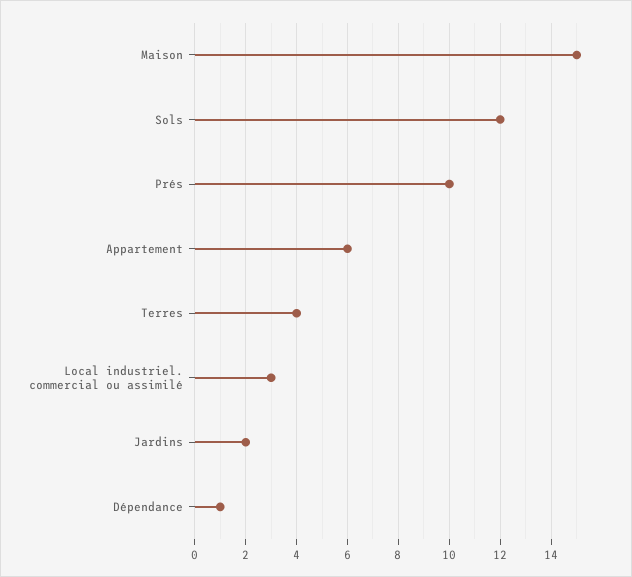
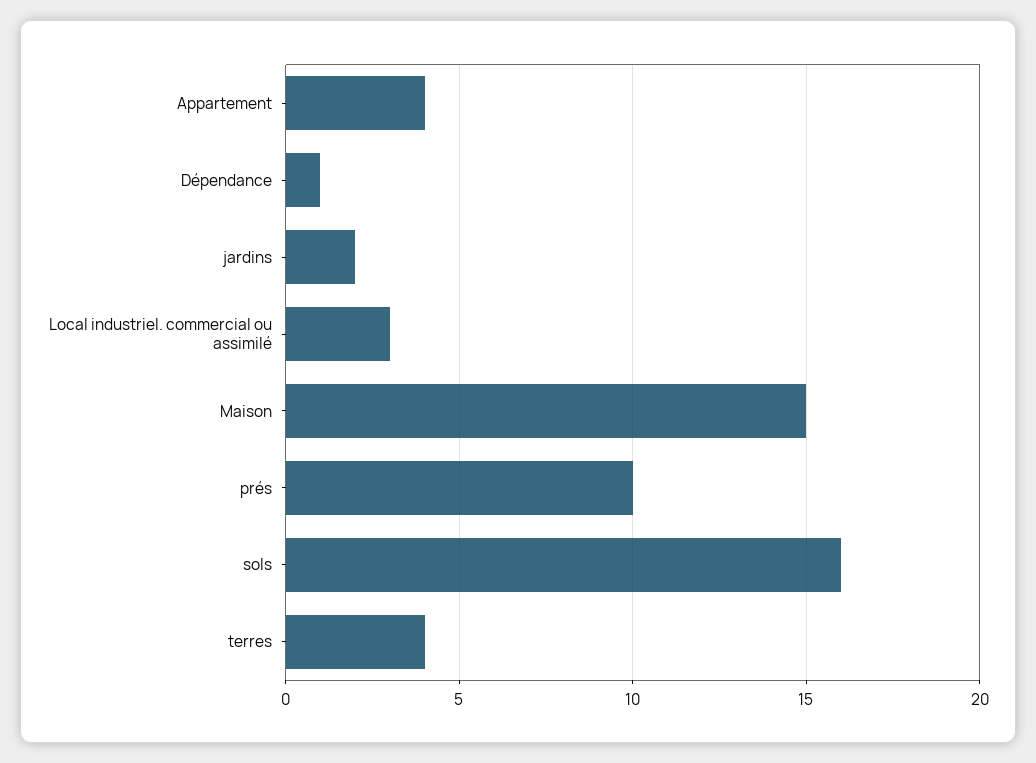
  {
    "Maison": 15,
-   "Sols": 12,
+   "Sols": 16,
    "Prés": 10,
-   "Appartement": 6,
+   "Appartement": 4,
    "Terres": 4,
    "Local industriel. commercial ou assimilé": 3,
    "Jardins": 2,
    "Dépendance": 1
  }

